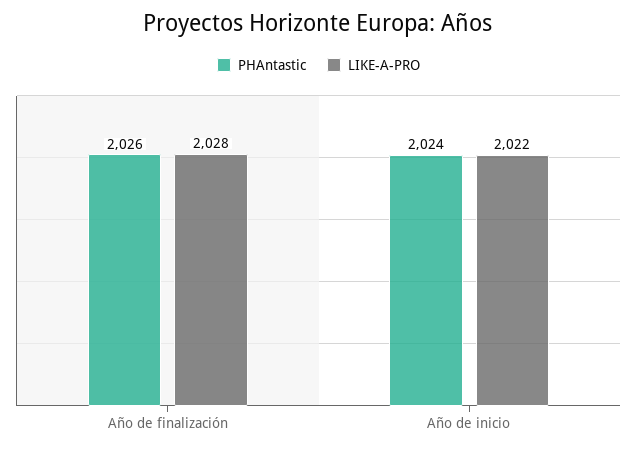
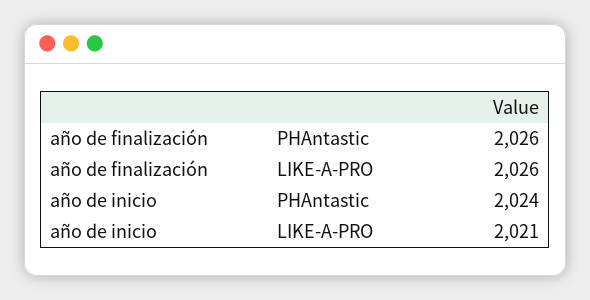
  {
    "PHAntastic": {
      "Año de finalización": 2026,
      "Año de inicio": 2024
    },
    "LIKE-A-PRO": {
-     "Año de finalización": 2028,
+     "Año de finalización": 2026,
-     "Año de inicio": 2022
+     "Año de inicio": 2021
    }
  }

